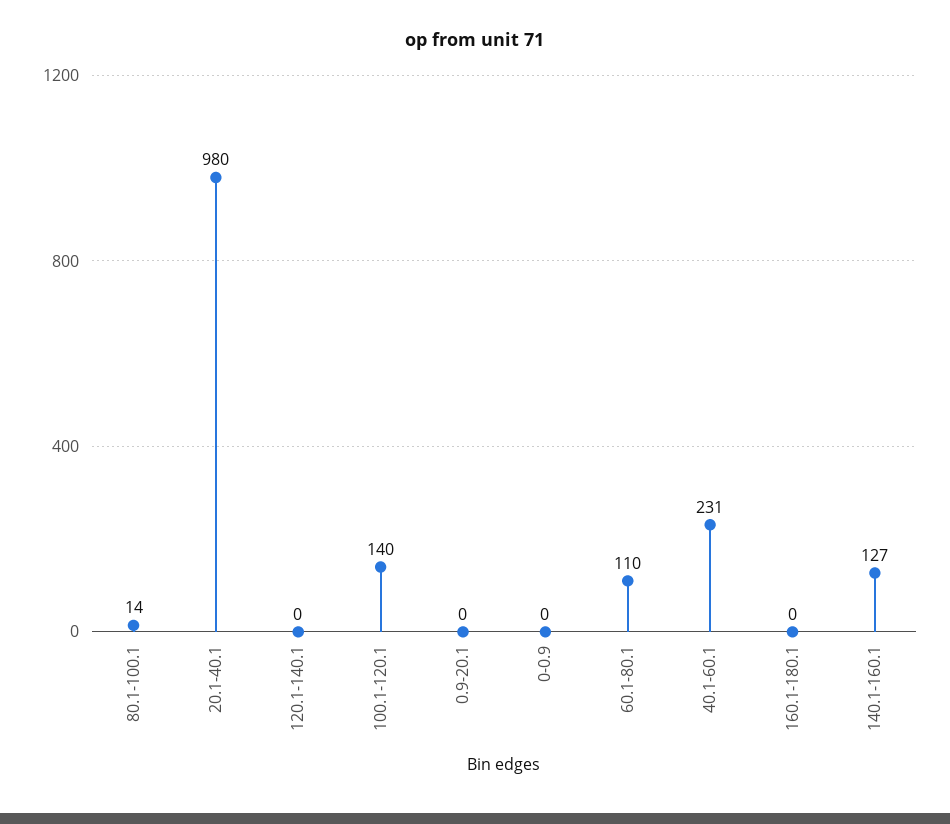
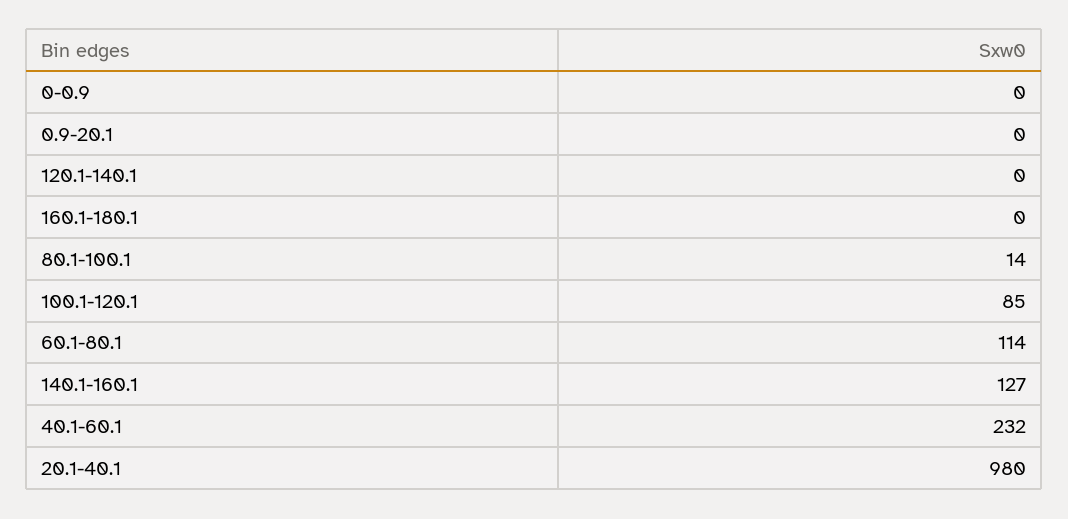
  {
    "80.1-100.1": 14,
    "20.1-40.1": 980,
    "120.1-140.1": 0,
-   "100.1-120.1": 140,
+   "100.1-120.1": 85,
    "0.9-20.1": 0,
    "0-0.9": 0,
-   "60.1-80.1": 110,
+   "60.1-80.1": 114,
-   "40.1-60.1": 231,
+   "40.1-60.1": 232,
    "160.1-180.1": 0,
    "140.1-160.1": 127
  }

